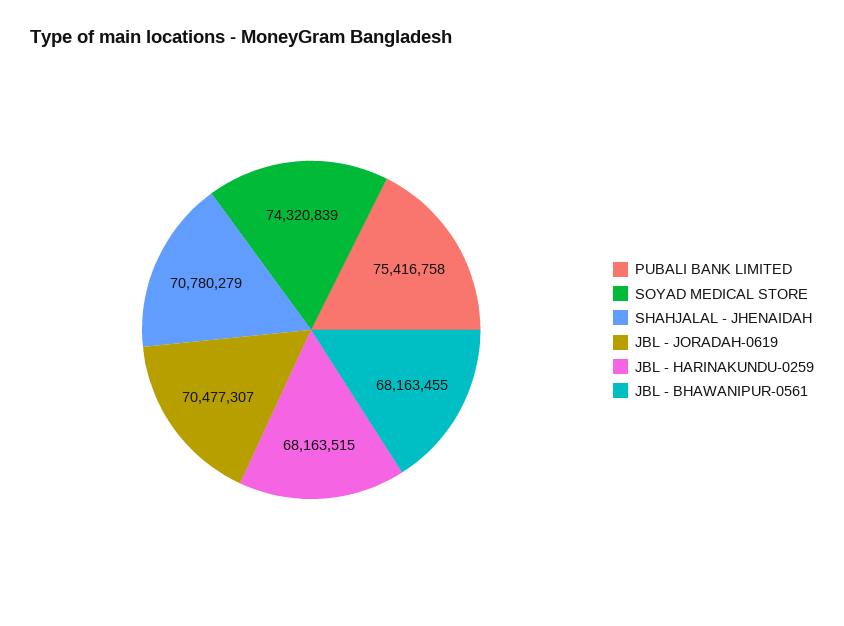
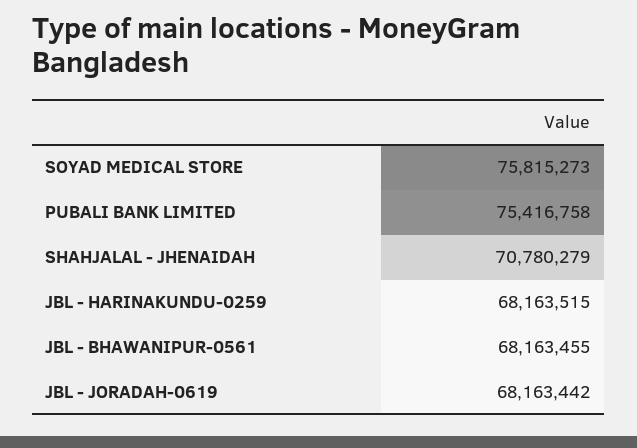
  {
    "PUBALI BANK LIMITED": 75416758,
-   "SOYAD MEDICAL STORE": 74320839,
+   "SOYAD MEDICAL STORE": 75815273,
    "SHAHJALAL - JHENAIDAH": 70780279,
-   "JBL - JORADAH-0619": 70477307,
+   "JBL - JORADAH-0619": 68163442,
    "JBL - HARINAKUNDU-0259": 68163515,
    "JBL - BHAWANIPUR-0561": 68163455
  }

